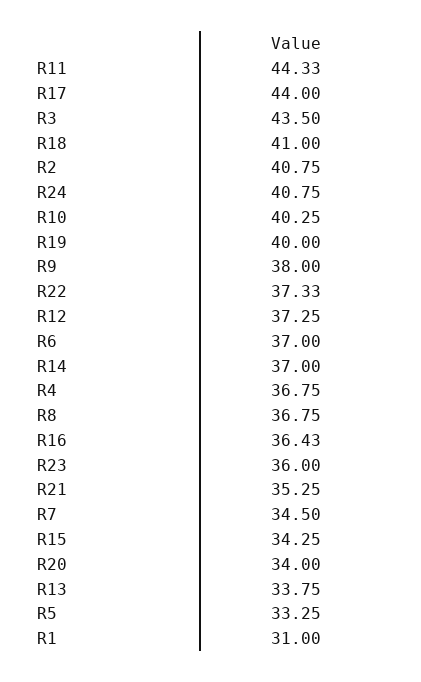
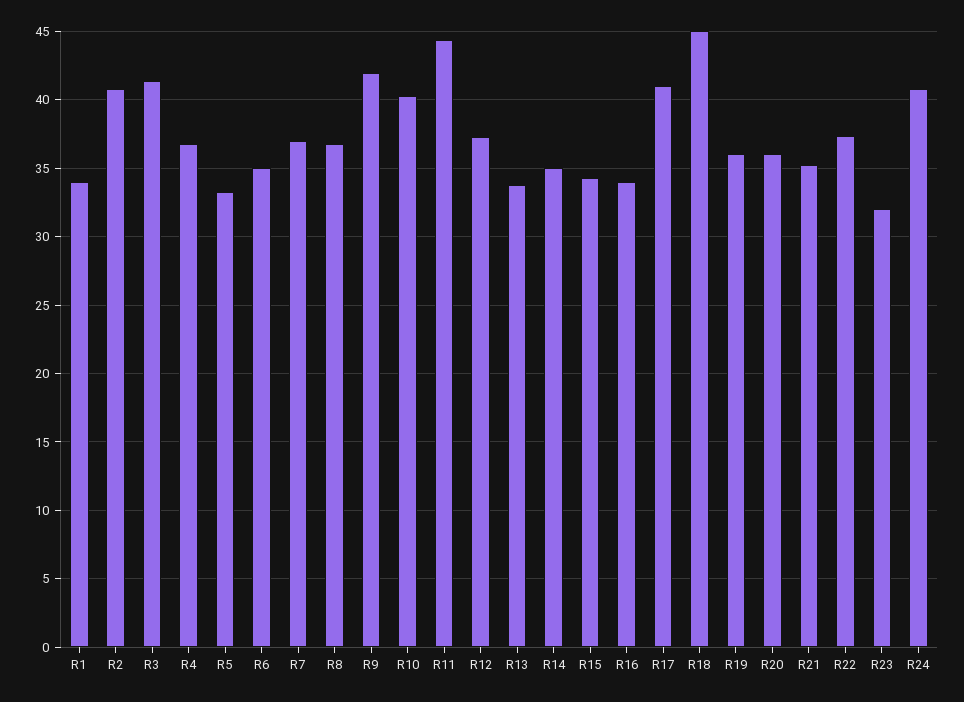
  {
    "R11": 44.33,
-   "R17": 44,
+   "R17": 41,
-   "R3": 43.5,
+   "R3": 41.5,
-   "R18": 41,
+   "R18": 45,
    "R2": 40.75,
    "R24": 40.75,
    "R10": 40.25,
-   "R19": 40,
+   "R19": 36,
-   "R9": 38,
+   "R9": 42,
    "R22": 37.33,
    "R12": 37.25,
-   "R6": 37,
+   "R6": 35,
-   "R14": 37,
+   "R14": 35,
    "R4": 36.75,
    "R8": 36.75,
-   "R16": 36.43,
+   "R16": 34,
-   "R23": 36,
+   "R23": 32,
    "R21": 35.25,
-   "R7": 34.5,
+   "R7": 37,
    "R15": 34.25,
-   "R20": 34,
+   "R20": 36,
    "R13": 33.75,
    "R5": 33.25,
-   "R1": 31
+   "R1": 34
  }

